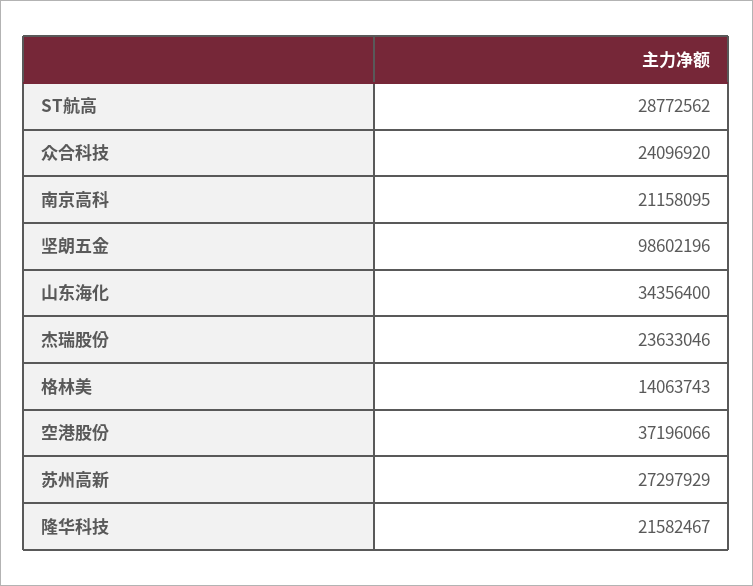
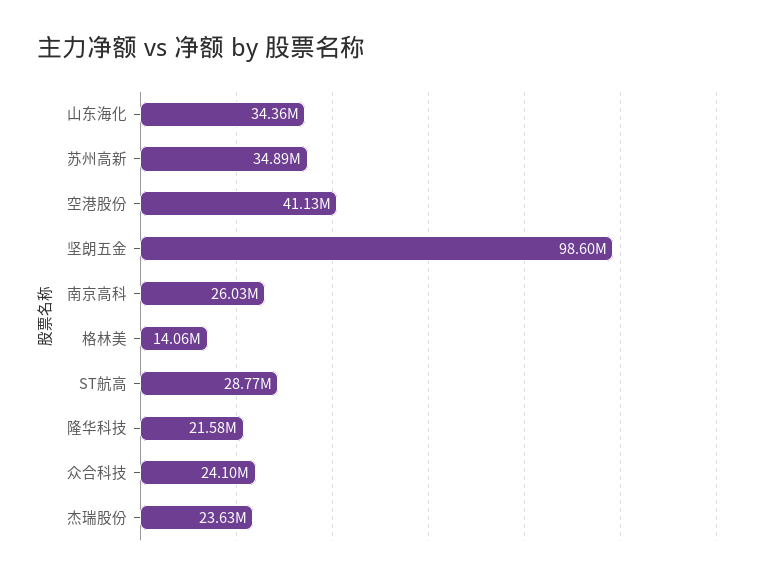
  {
    "ST航高": 28772562,
    "众合科技": 24096920,
-   "南京高科": 21158095,
+   "南京高科": 26030000,
    "坚朗五金": 98602196,
    "山东海化": 34356400,
    "杰瑞股份": 23633046,
    "格林美": 14063743,
-   "空港股份": 37196066,
+   "空港股份": 41130000,
-   "苏州高新": 27297929,
+   "苏州高新": 34890000,
    "隆华科技": 21582467
  }

